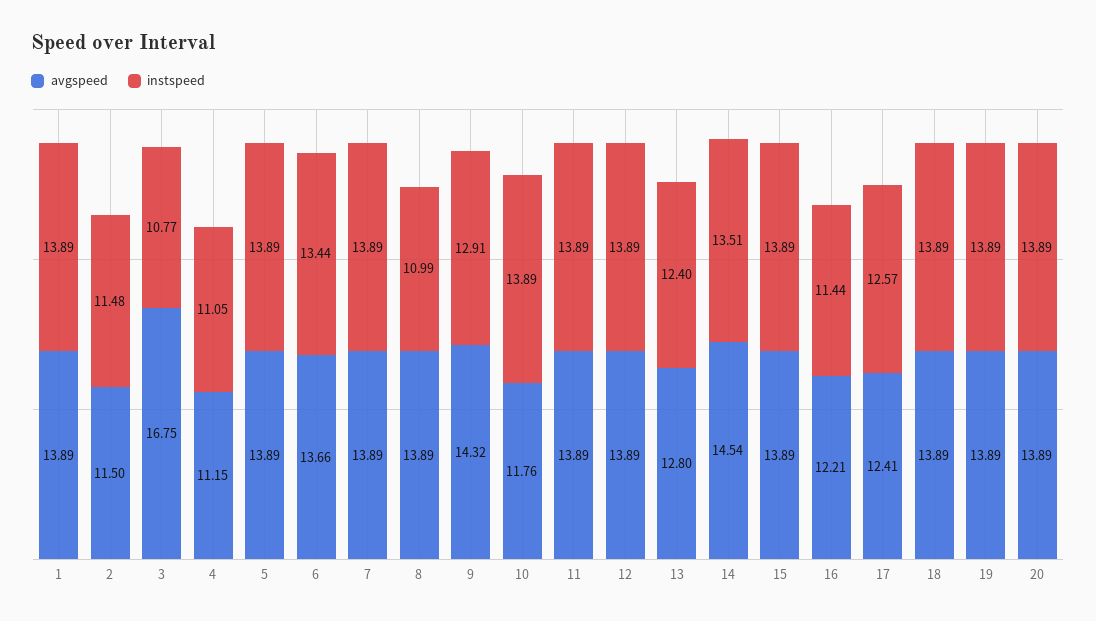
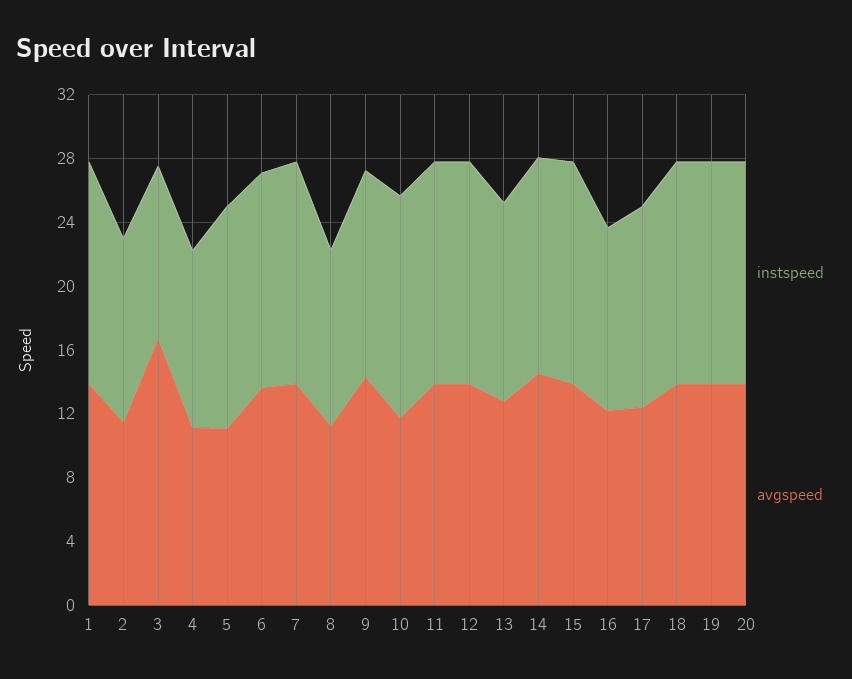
  {
    "avgspeed": {
      "1": 13.89,
      "2": 11.5,
      "3": 16.75,
      "4": 11.15,
-     "5": 13.89,
+     "5": 11,
      "6": 13.66,
      "7": 13.89,
-     "8": 13.89,
+     "8": 11,
      "9": 14.32,
      "10": 11.76,
      "11": 13.89,
      "12": 13.89,
      "13": 12.8,
      "14": 14.54,
      "15": 13.89,
      "16": 12.21,
      "17": 12.41,
      "18": 13.89,
      "19": 13.89,
      "20": 13.89
    },
    "instspeed": {
      "1": 13.89,
      "2": 11.48,
      "3": 10.77,
      "4": 11.05,
      "5": 13.89,
      "6": 13.44,
      "7": 13.89,
      "8": 10.99,
      "9": 12.91,
      "10": 13.89,
      "11": 13.89,
      "12": 13.89,
      "13": 12.4,
      "14": 13.51,
      "15": 13.89,
      "16": 11.44,
      "17": 12.57,
      "18": 13.89,
      "19": 13.89,
      "20": 13.89
    }
  }

